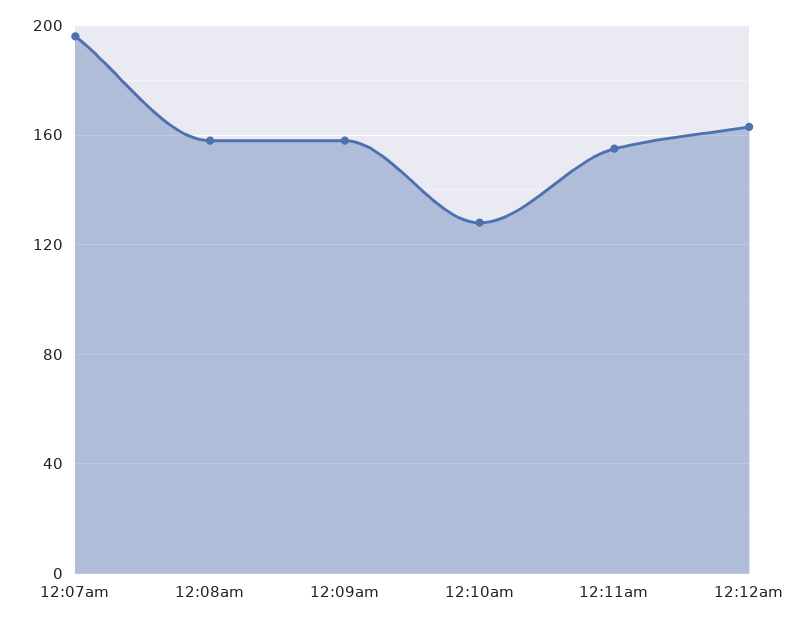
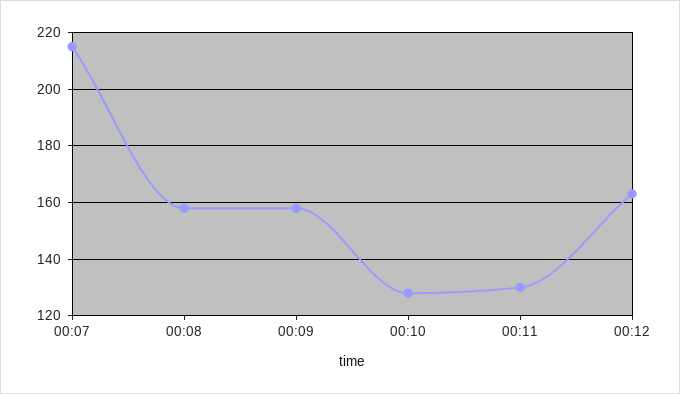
  {
-   "12:07am": 195,
+   "12:07am": 215,
    "12:08am": 160,
    "12:09am": 160,
    "12:10am": 130,
-   "12:11am": 155,
+   "12:11am": 130,
    "12:12am": 165
  }

